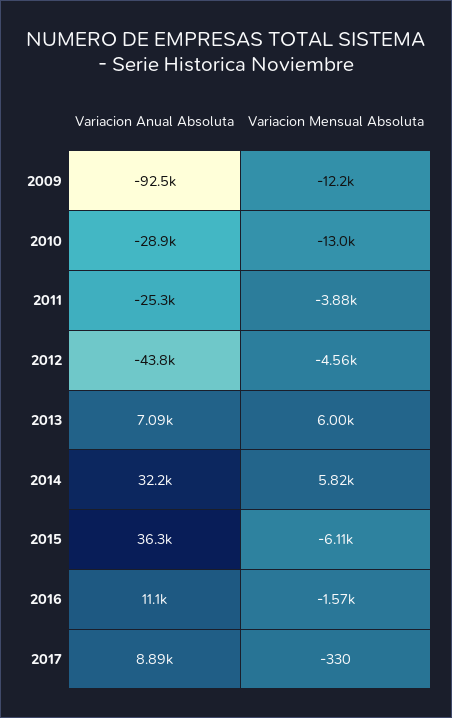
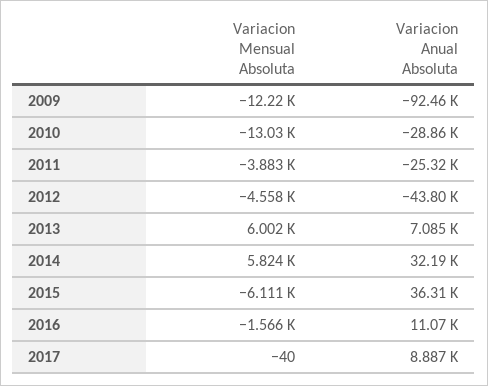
  {
    "Variacion Anual Absoluta": {
      "2009": -92460,
      "2010": -28860,
      "2011": -25320,
      "2012": -43800,
      "2013": 7085,
      "2014": 32190,
      "2015": 36310,
      "2016": 11070,
      "2017": 8887
    },
    "Variacion Mensual Absoluta": {
      "2009": -12220,
      "2010": -13030,
      "2011": -3883,
      "2012": -4558,
      "2013": 6002,
      "2014": 5824,
      "2015": -6111,
      "2016": -1566,
-     "2017": -330
+     "2017": -40
    }
  }

